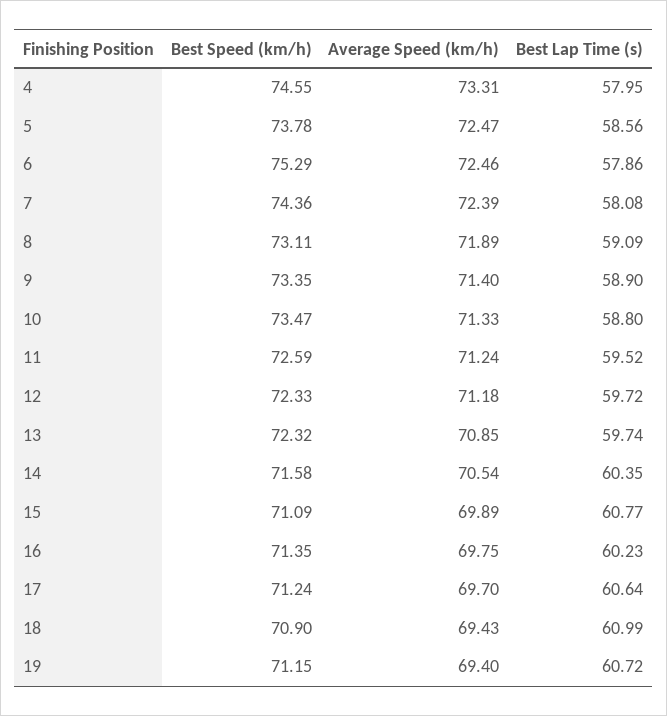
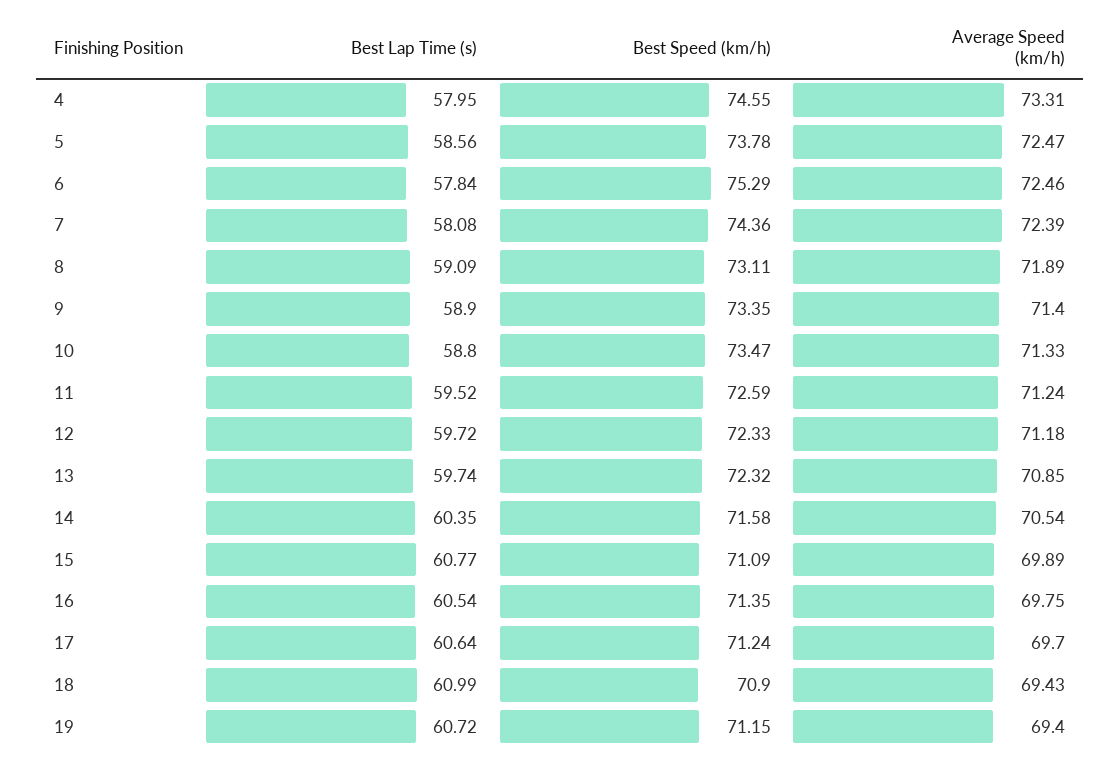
  {
    "Best Speed (km/h)": {
      "4": 74.55,
      "5": 73.78,
      "6": 75.29,
      "7": 74.36,
      "8": 73.11,
      "9": 73.35,
      "10": 73.47,
      "11": 72.59,
      "12": 72.33,
      "13": 72.32,
      "14": 71.58,
      "15": 71.09,
      "16": 71.35,
      "17": 71.24,
      "18": 70.9,
      "19": 71.15
    },
    "Average Speed (km/h)": {
      "4": 73.31,
      "5": 72.47,
      "6": 72.46,
      "7": 72.39,
      "8": 71.89,
      "9": 71.4,
      "10": 71.33,
      "11": 71.24,
      "12": 71.18,
      "13": 70.85,
      "14": 70.54,
      "15": 69.89,
      "16": 69.75,
      "17": 69.7,
      "18": 69.43,
      "19": 69.4
    },
    "Best Lap Time (s)": {
      "4": 57.95,
      "5": 58.56,
-     "6": 57.86,
+     "6": 57.84,
      "7": 58.08,
      "8": 59.09,
      "9": 58.9,
      "10": 58.8,
      "11": 59.52,
      "12": 59.72,
      "13": 59.74,
      "14": 60.35,
      "15": 60.77,
-     "16": 60.23,
+     "16": 60.54,
      "17": 60.64,
      "18": 60.99,
      "19": 60.72
    }
  }

